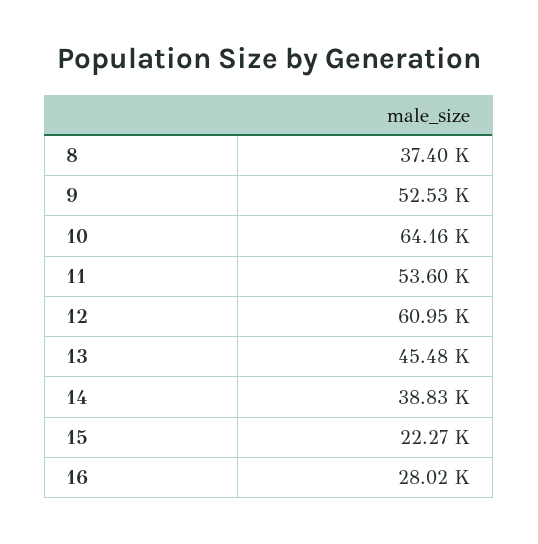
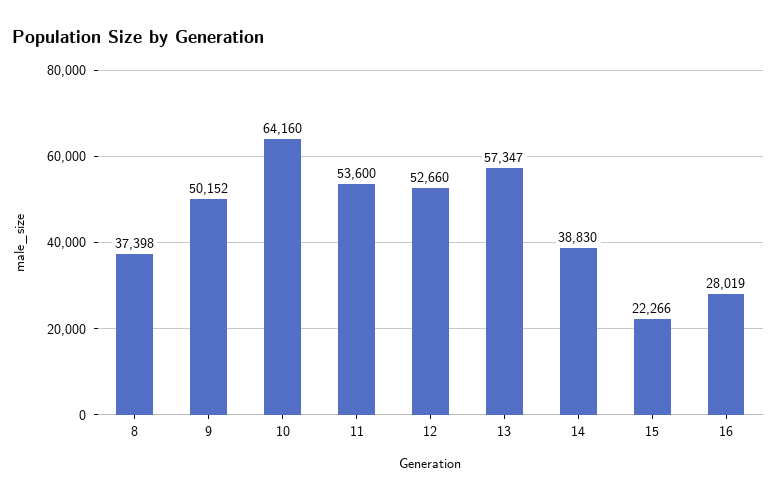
  {
    "8": 37398,
-   "9": 52530,
+   "9": 50152,
    "10": 64160,
    "11": 53600,
-   "12": 60950,
+   "12": 52660,
-   "13": 45480,
+   "13": 57347,
    "14": 38830,
    "15": 22266,
    "16": 28019
  }

